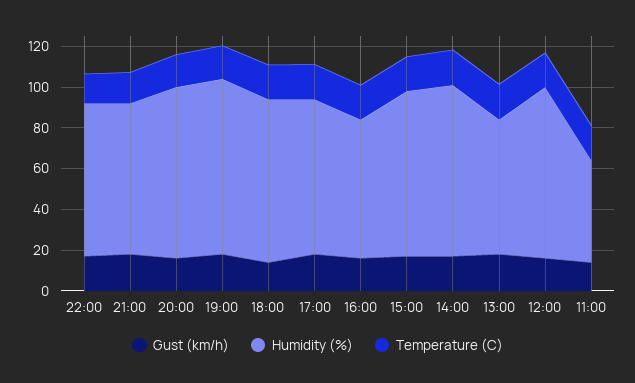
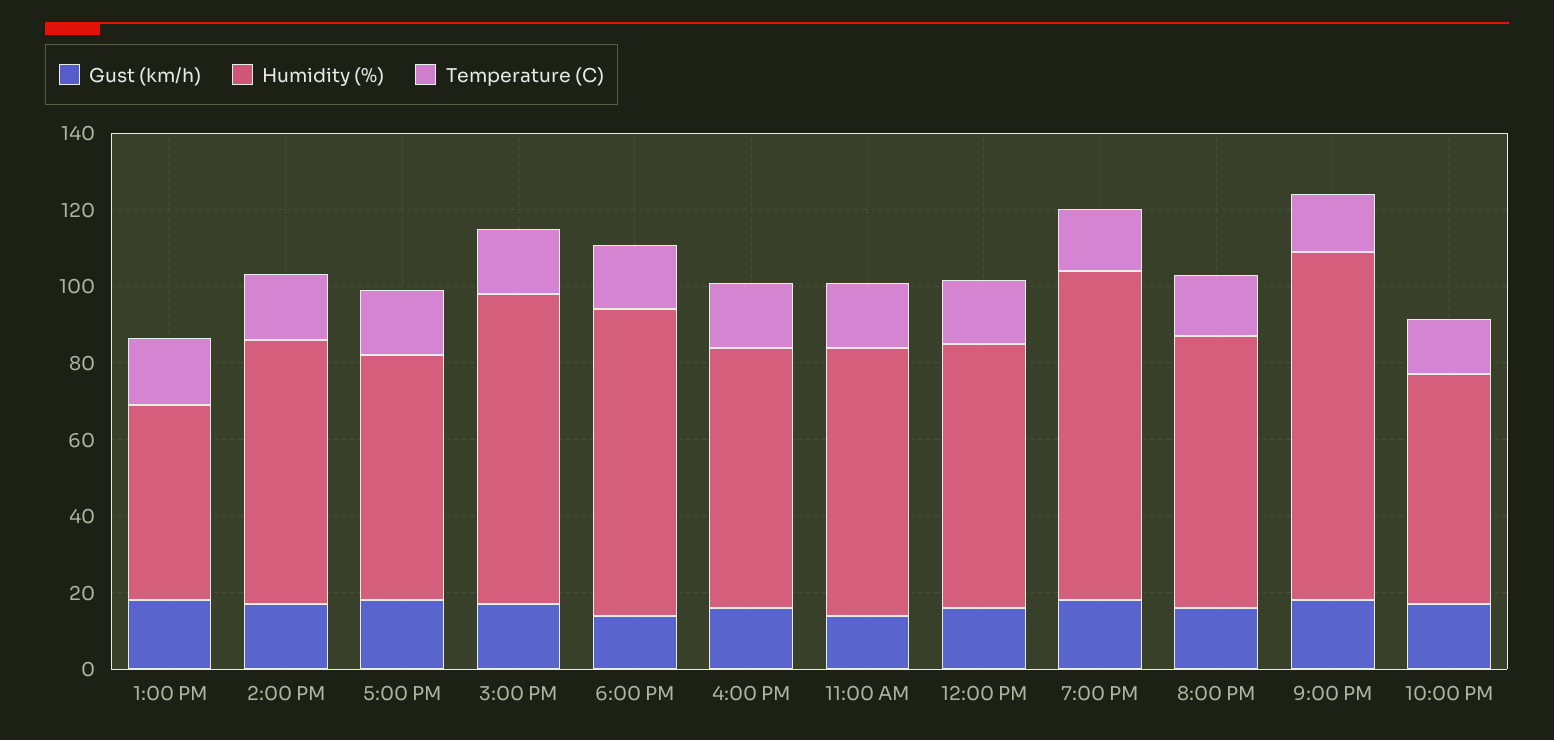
  {
    "Gust (km/h)": {
      "22:00": 15,
      "21:00": 20,
      "20:00": 15,
      "19:00": 20,
      "18:00": 15,
      "17:00": 20,
      "16:00": 15,
      "15:00": 15,
      "14:00": 15,
      "13:00": 20,
      "12:00": 15,
      "11:00": 15
    },
    "Humidity (%)": {
-     "22:00": 75,
+     "22:00": 60,
-     "21:00": 75,
+     "21:00": 90,
-     "20:00": 85,
+     "20:00": 70,
      "19:00": 85,
      "18:00": 80,
-     "17:00": 75,
+     "17:00": 65,
      "16:00": 70,
      "15:00": 80,
-     "14:00": 85,
+     "14:00": 70,
-     "13:00": 65,
+     "13:00": 50,
-     "12:00": 85,
+     "12:00": 70,
-     "11:00": 50
+     "11:00": 70
    },
    "Temperature (C)": {
      "22:00": 15,
      "21:00": 15,
      "20:00": 15,
      "19:00": 15,
      "18:00": 15,
      "17:00": 15,
      "16:00": 15,
      "15:00": 15,
      "14:00": 15,
      "13:00": 20,
      "12:00": 15,
      "11:00": 15
    }
  }

